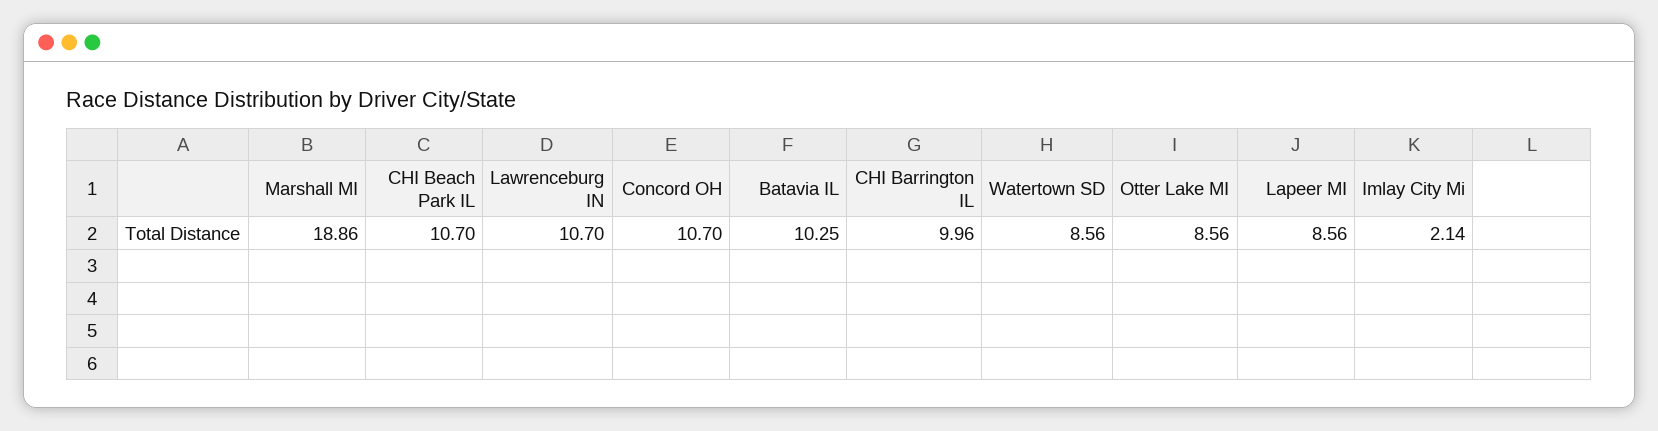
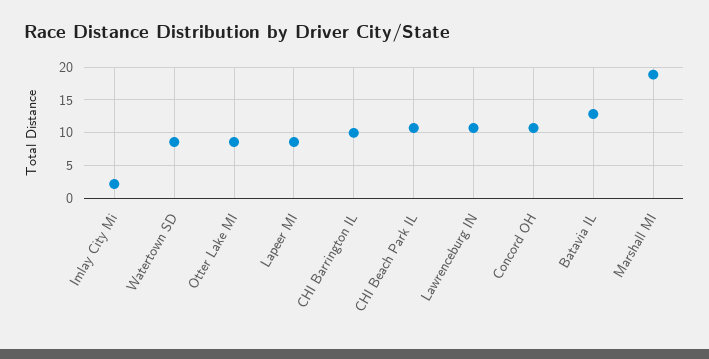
  {
    "Marshall MI": 18.86,
    "CHI Beach Park IL": 10.7,
    "Lawrenceburg IN": 10.7,
    "Concord OH": 10.7,
-   "Batavia IL": 10.25,
+   "Batavia IL": 13,
    "CHI Barrington IL": 9.96,
    "Watertown SD": 8.56,
    "Otter Lake MI": 8.56,
    "Lapeer MI": 8.56,
    "Imlay City Mi": 2.14
  }

